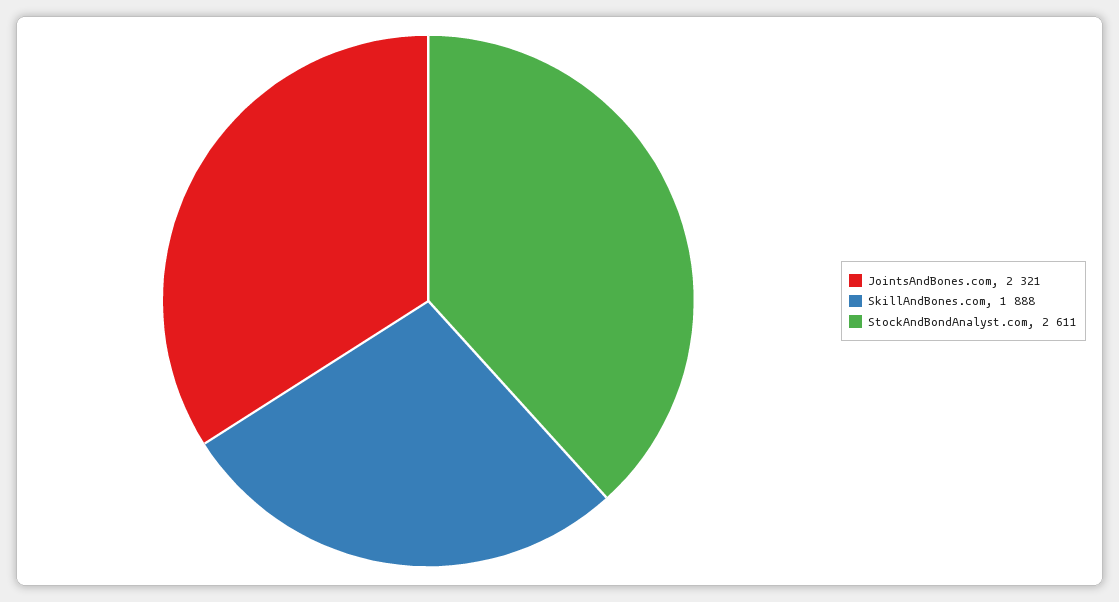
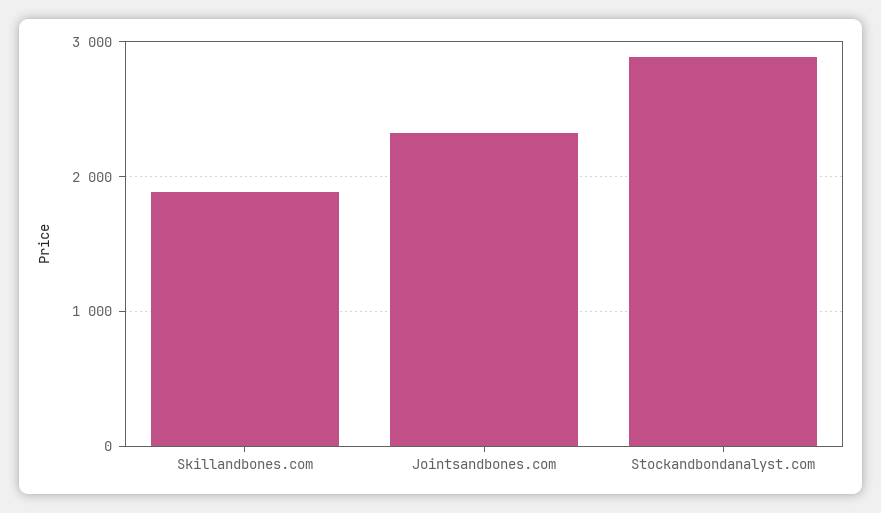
  {
    "JointsAndBones.com": 2321,
    "SkillAndBones.com": 1888,
-   "StockAndBondAnalyst.com": 2611
+   "StockAndBondAnalyst.com": 2900
  }

